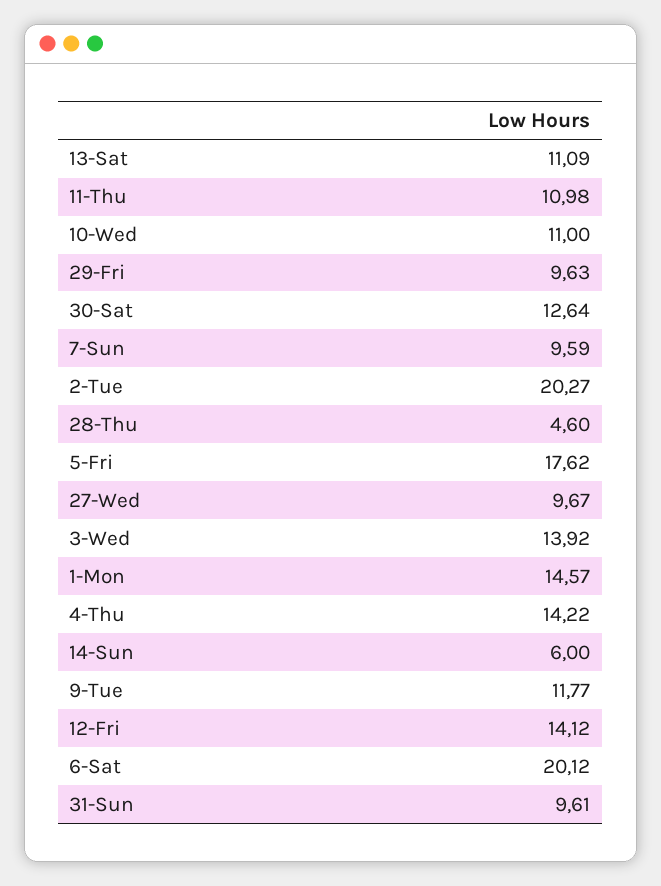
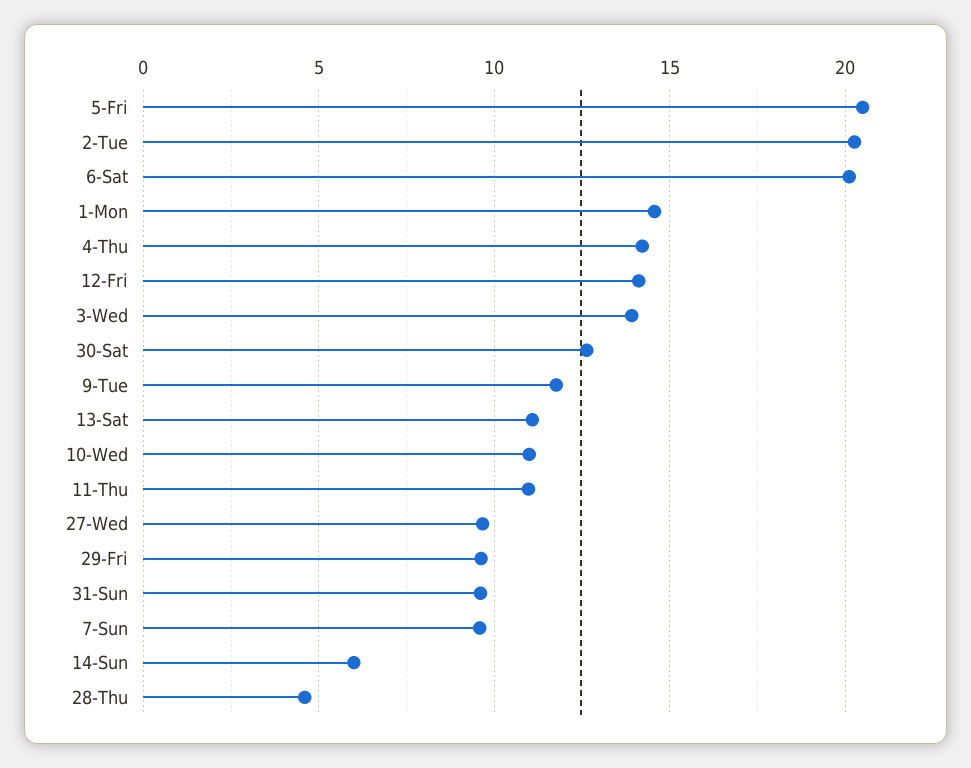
  {
    "13-Sat": 11.09,
    "11-Thu": 10.98,
    "10-Wed": 11,
    "29-Fri": 9.63,
    "30-Sat": 12.64,
    "7-Sun": 9.59,
    "2-Tue": 20.27,
    "28-Thu": 4.6,
-   "5-Fri": 17.62,
+   "5-Fri": 20.5,
    "27-Wed": 9.67,
    "3-Wed": 13.92,
    "1-Mon": 14.57,
    "4-Thu": 14.22,
    "14-Sun": 6,
    "9-Tue": 11.77,
    "12-Fri": 14.12,
    "6-Sat": 20.12,
    "31-Sun": 9.61
  }

